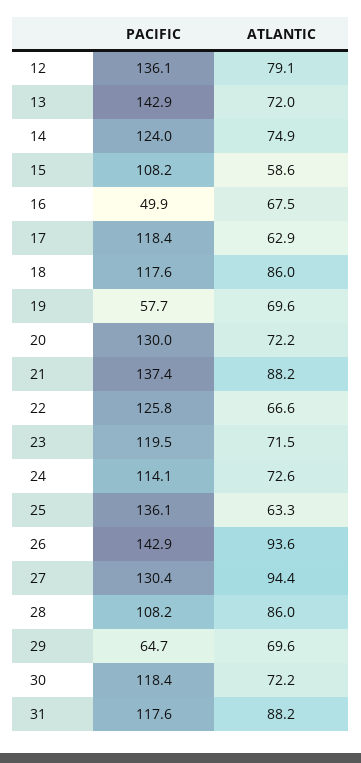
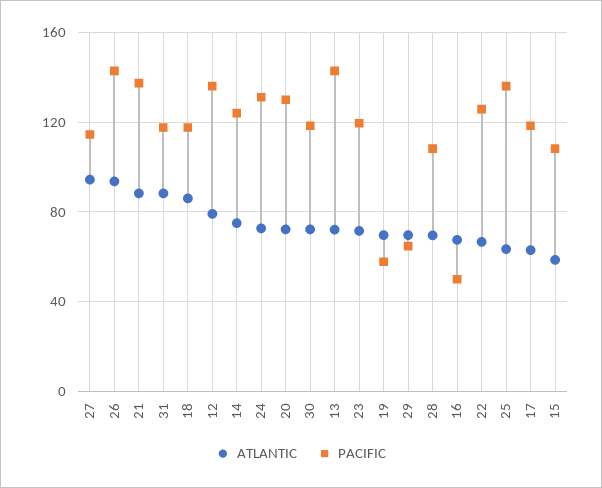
  {
    "PACIFIC": {
      "12": 136.1,
      "13": 142.9,
      "14": 124,
      "15": 108.2,
      "16": 49.9,
      "17": 118.4,
      "18": 117.6,
      "19": 57.7,
      "20": 130,
      "21": 137.4,
      "22": 125.8,
      "23": 119.5,
-     "24": 114.1,
+     "24": 130,
      "25": 136.1,
      "26": 142.9,
-     "27": 130.4,
+     "27": 115,
      "28": 108.2,
      "29": 64.7,
      "30": 118.4,
      "31": 117.6
    },
    "ATLANTIC": {
      "12": 79.1,
      "13": 72,
      "14": 74.9,
      "15": 58.6,
      "16": 67.5,
      "17": 62.9,
      "18": 86,
      "19": 69.6,
      "20": 72.2,
      "21": 88.2,
      "22": 66.6,
      "23": 71.5,
      "24": 72.6,
      "25": 63.3,
      "26": 93.6,
      "27": 94.4,
-     "28": 86,
+     "28": 70,
      "29": 69.6,
      "30": 72.2,
      "31": 88.2
    }
  }

